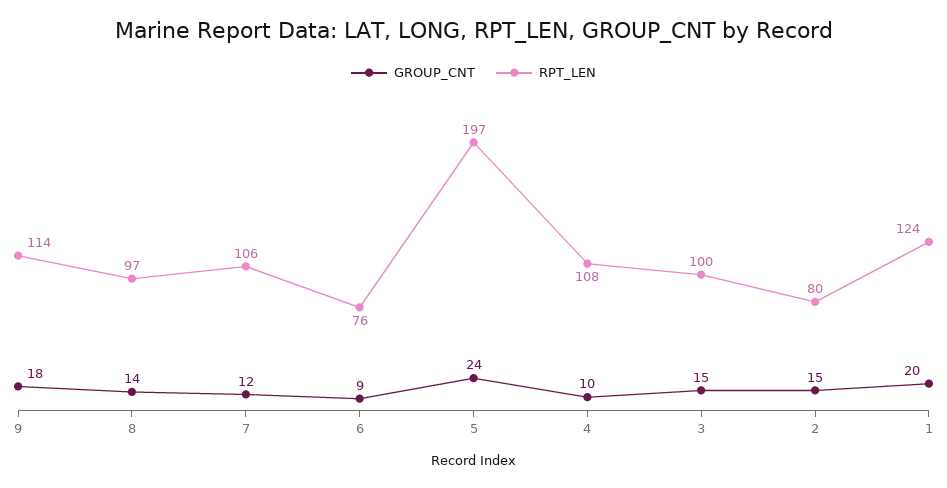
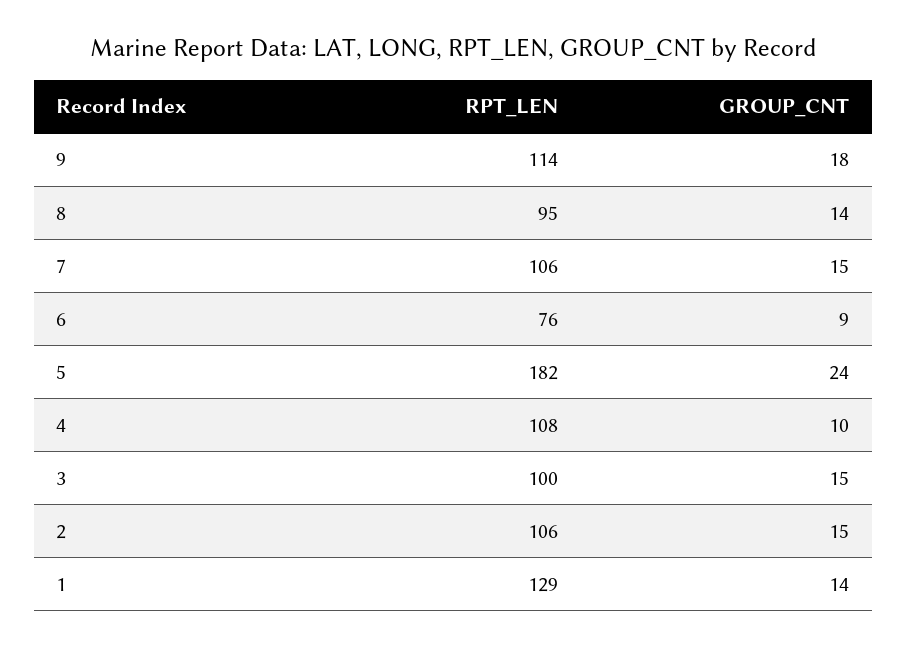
  {
    "GROUP_CNT": {
      "9": 18,
      "8": 14,
-     "7": 12,
+     "7": 15,
      "6": 9,
      "5": 24,
      "4": 10,
      "3": 15,
      "2": 15,
-     "1": 20
+     "1": 14
    },
    "RPT_LEN": {
      "9": 114,
-     "8": 97,
+     "8": 95,
      "7": 106,
      "6": 76,
-     "5": 197,
+     "5": 182,
      "4": 108,
      "3": 100,
-     "2": 80,
+     "2": 106,
-     "1": 124
+     "1": 129
    }
  }

